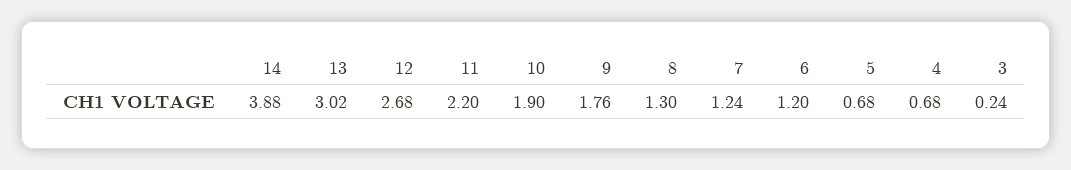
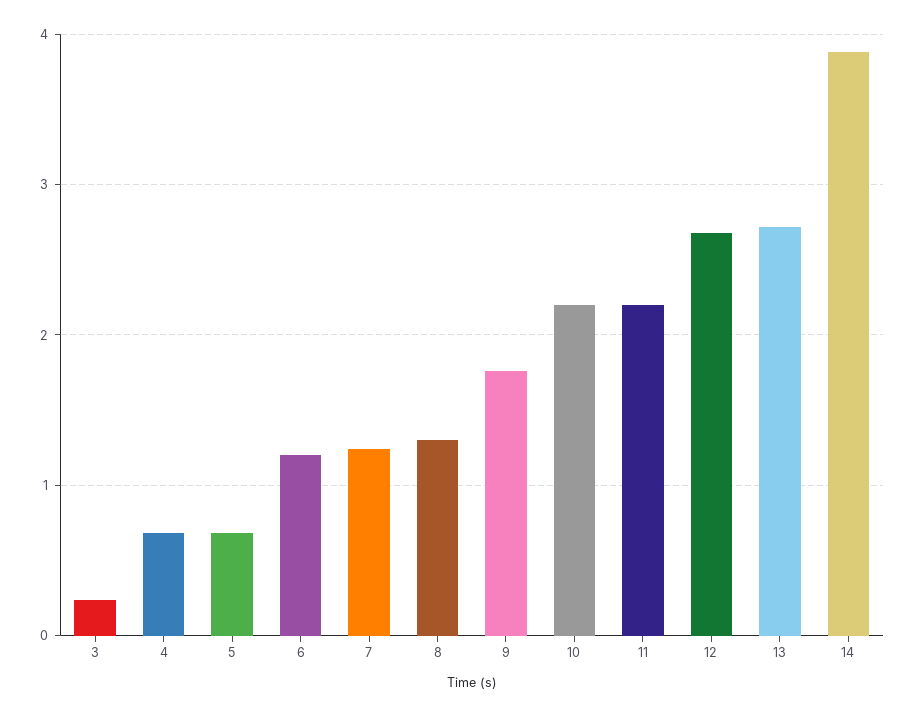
  {
    "14": 3.88,
-   "13": 3.02,
+   "13": 2.7,
    "12": 2.68,
    "11": 2.2,
-   "10": 1.9,
+   "10": 2.2,
    "9": 1.76,
    "8": 1.3,
    "7": 1.24,
    "6": 1.2,
    "5": 0.68,
    "4": 0.68,
    "3": 0.24
  }

